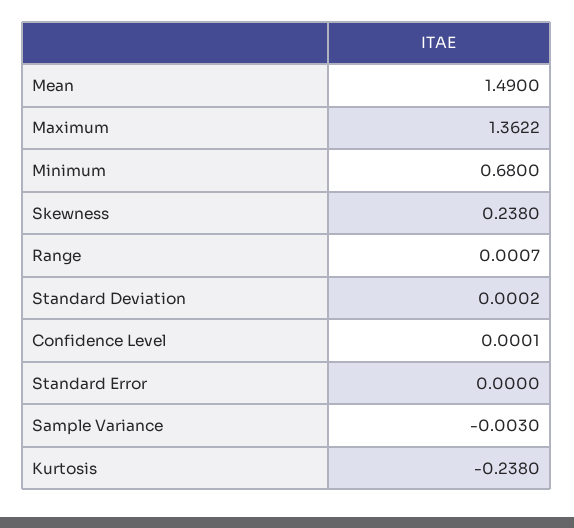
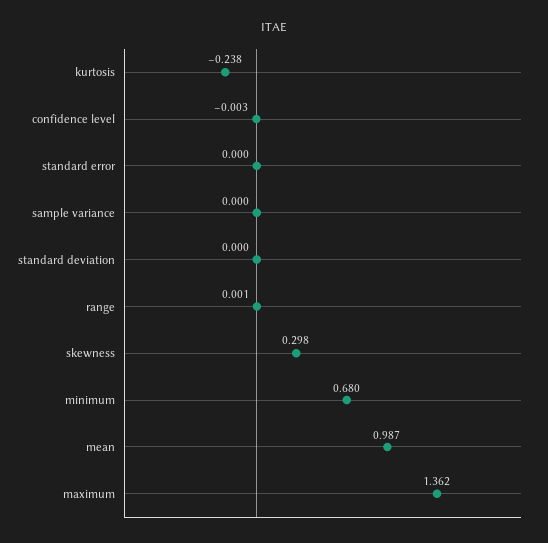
  {
-   "Mean": 1.49,
+   "Mean": 0.987,
    "Maximum": 1.3622,
    "Minimum": 0.68,
-   "Skewness": 0.238,
+   "Skewness": 0.298,
    "Range": 0.0007,
    "Standard Deviation": 0.0002,
-   "Confidence Level": 0.0001,
+   "Confidence Level": -0.003,
    "Standard Error": 0,
-   "Sample Variance": -0.003,
+   "Sample Variance": 0,
    "Kurtosis": -0.238
  }

